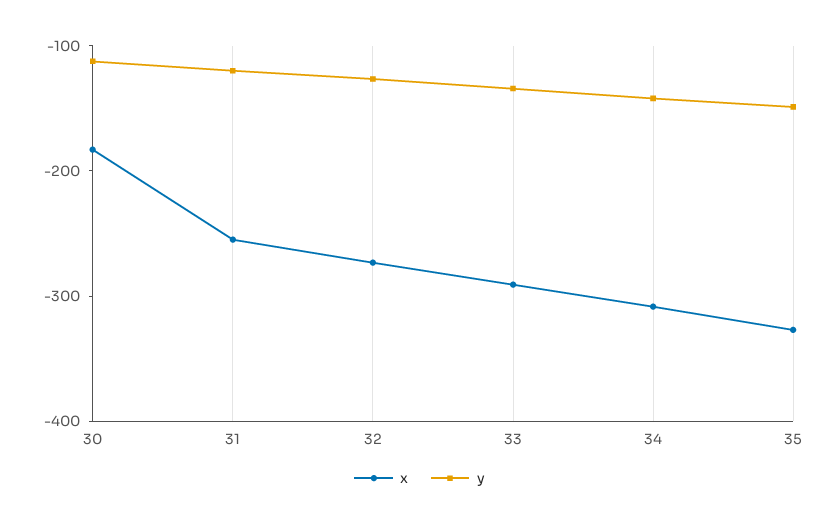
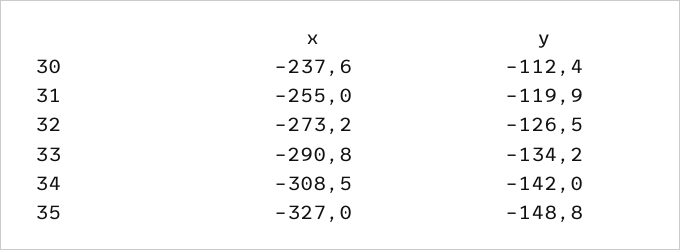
  {
    "x": {
-     "30": -180,
+     "30": -237.6,
      "31": -255,
      "32": -273.2,
      "33": -290.8,
      "34": -308.5,
      "35": -327
    },
    "y": {
      "30": -112.4,
      "31": -119.9,
      "32": -126.5,
      "33": -134.2,
      "34": -142,
      "35": -148.8
    }
  }

